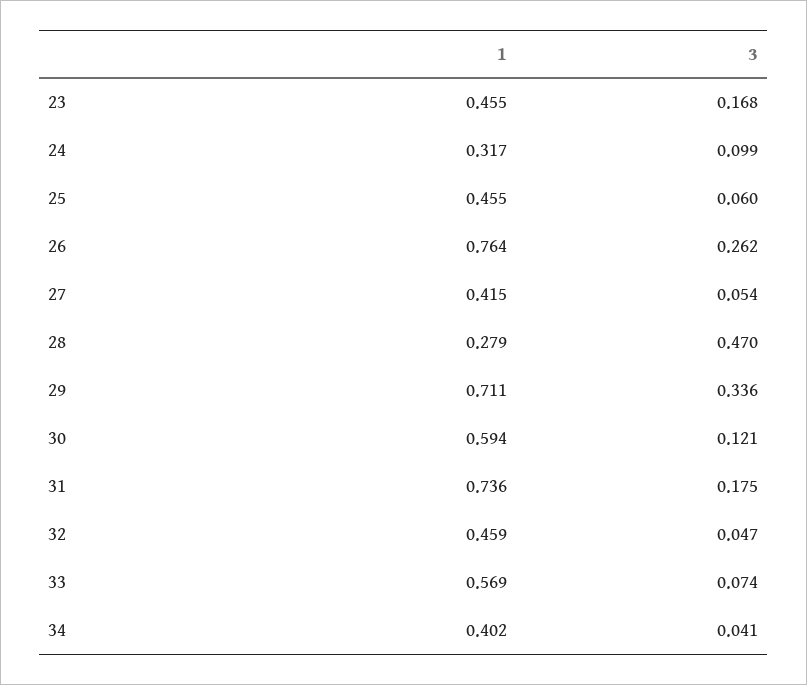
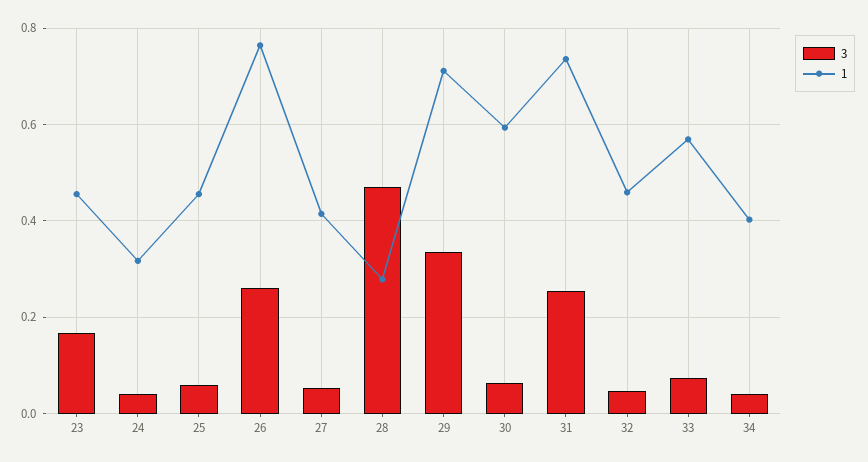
  {
    "1": {
      "23": 0.455,
      "24": 0.317,
      "25": 0.455,
      "26": 0.764,
      "27": 0.415,
      "28": 0.279,
      "29": 0.711,
      "30": 0.594,
      "31": 0.736,
      "32": 0.459,
      "33": 0.569,
      "34": 0.402
    },
    "3": {
      "23": 0.168,
-     "24": 0.099,
+     "24": 0.04,
      "25": 0.06,
      "26": 0.262,
      "27": 0.054,
      "28": 0.47,
      "29": 0.336,
-     "30": 0.121,
+     "30": 0.06,
-     "31": 0.175,
+     "31": 0.26,
      "32": 0.047,
      "33": 0.074,
      "34": 0.041
    }
  }

